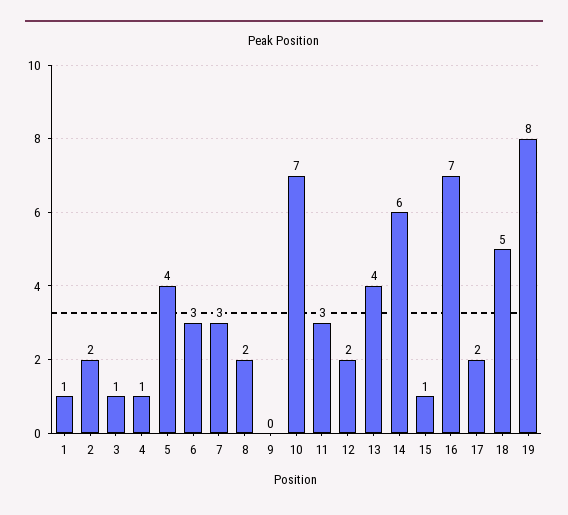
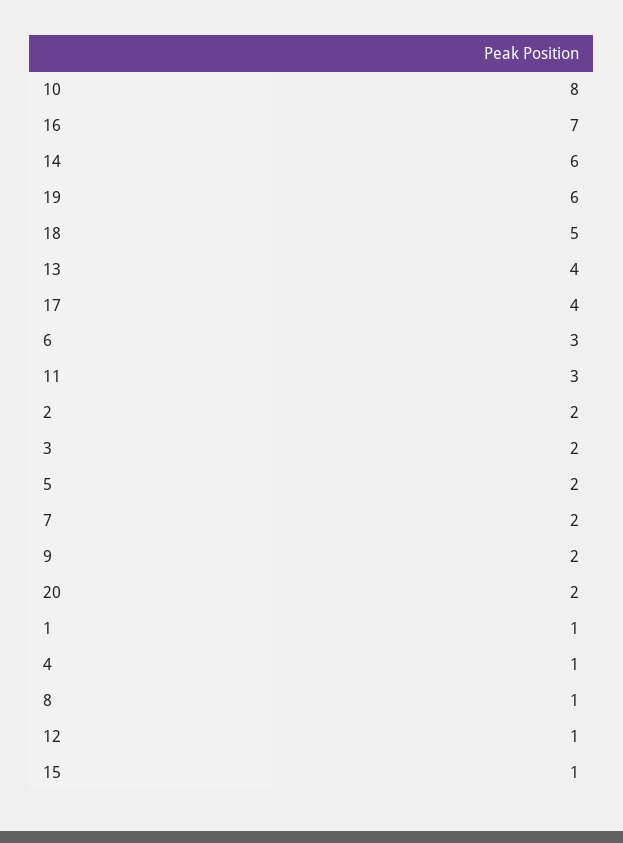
  {
    "1": 1,
    "2": 2,
-   "3": 1,
+   "3": 2,
    "4": 1,
-   "5": 4,
+   "5": 2,
    "6": 3,
-   "7": 3,
+   "7": 2,
-   "8": 2,
+   "8": 1,
-   "9": 0,
+   "9": 2,
-   "10": 7,
+   "10": 8,
    "11": 3,
-   "12": 2,
+   "12": 1,
    "13": 4,
    "14": 6,
    "15": 1,
    "16": 7,
-   "17": 2,
+   "17": 4,
    "18": 5,
-   "19": 8
+   "19": 6,
+   "20": 2
  }

